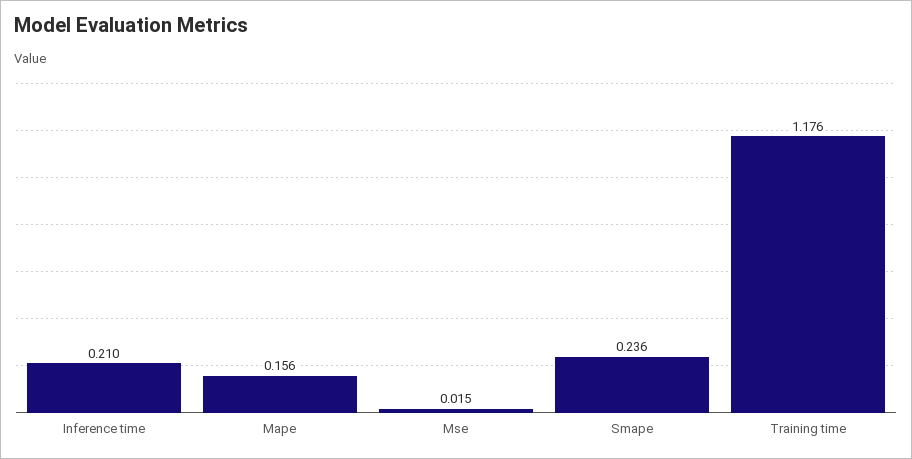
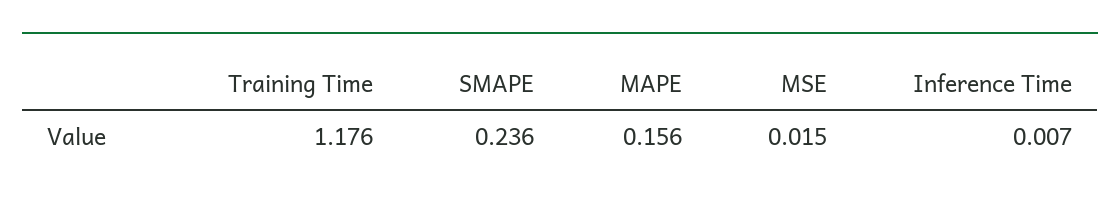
  {
-   "Inference time": 0.21,
+   "Inference time": 0.007,
    "Mape": 0.156,
    "Mse": 0.015,
    "Smape": 0.236,
    "Training time": 1.176
  }

